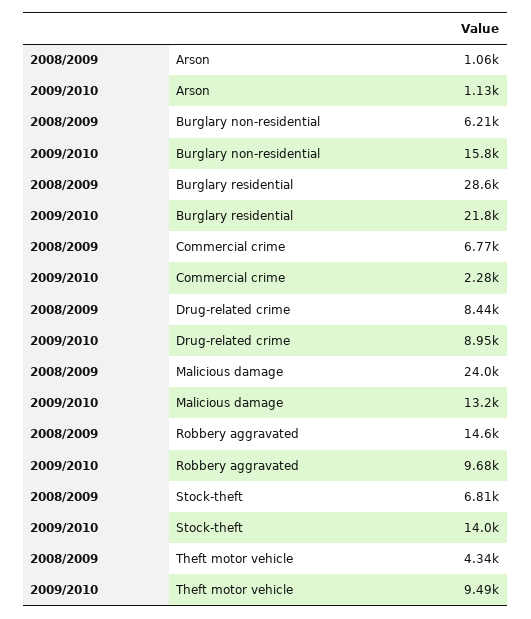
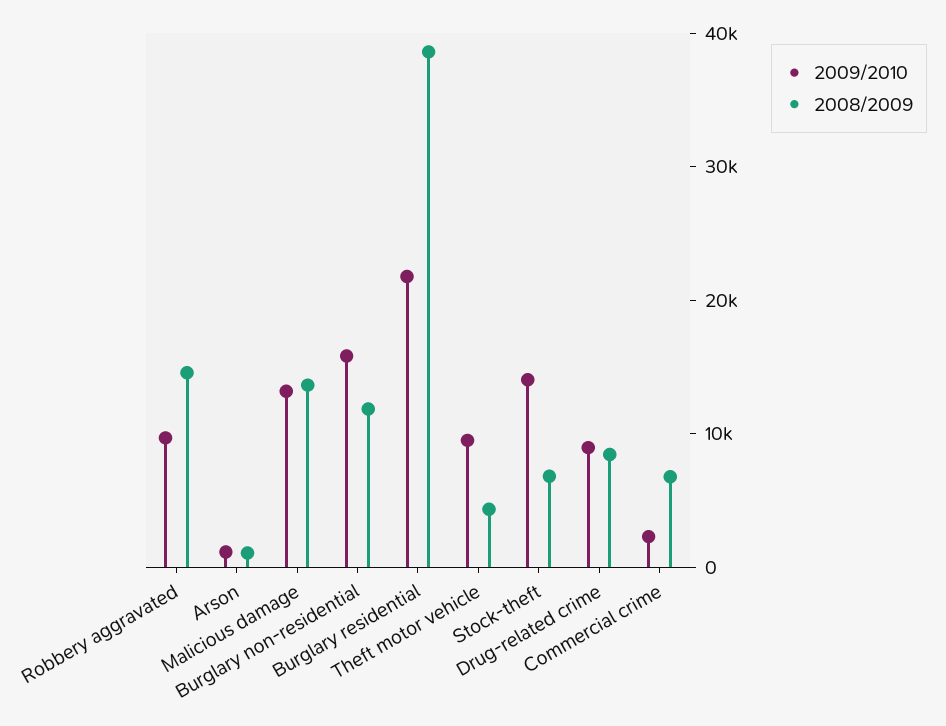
  {
    "2008/2009": {
      "Arson": 1060,
-     "Burglary non-residential": 6210,
+     "Burglary non-residential": 12000,
-     "Burglary residential": 28600,
+     "Burglary residential": 38000,
      "Commercial crime": 6770,
      "Drug-related crime": 8440,
-     "Malicious damage": 24000,
+     "Malicious damage": 14000,
      "Robbery aggravated": 14600,
      "Stock-theft": 6810,
      "Theft motor vehicle": 4340
    },
    "2009/2010": {
      "Arson": 1130,
      "Burglary non-residential": 15800,
      "Burglary residential": 21800,
      "Commercial crime": 2280,
      "Drug-related crime": 8950,
      "Malicious damage": 13200,
      "Robbery aggravated": 9680,
      "Stock-theft": 14000,
      "Theft motor vehicle": 9490
    }
  }

